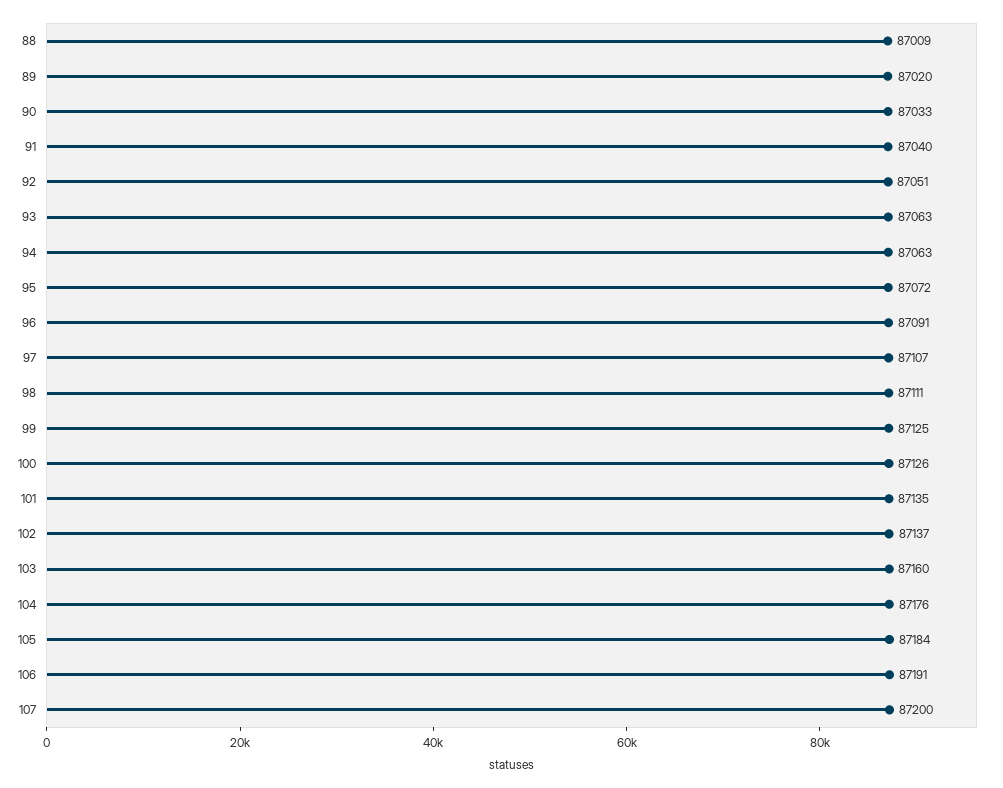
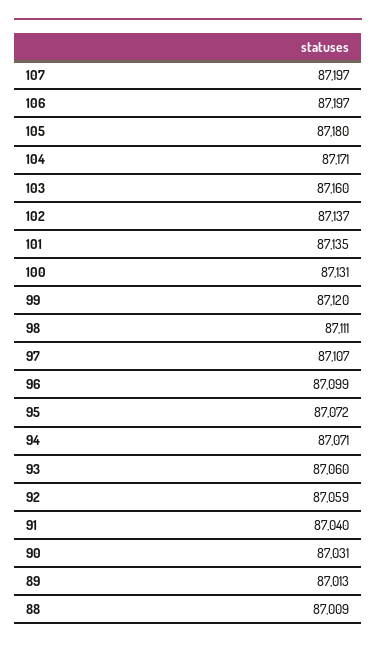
  {
    "88": 87009,
-   "89": 87020,
+   "89": 87013,
-   "90": 87033,
+   "90": 87031,
    "91": 87040,
-   "92": 87051,
+   "92": 87059,
-   "93": 87063,
+   "93": 87060,
-   "94": 87063,
+   "94": 87071,
    "95": 87072,
-   "96": 87091,
+   "96": 87099,
    "97": 87107,
    "98": 87111,
-   "99": 87125,
+   "99": 87120,
-   "100": 87126,
+   "100": 87131,
    "101": 87135,
    "102": 87137,
    "103": 87160,
-   "104": 87176,
+   "104": 87171,
-   "105": 87184,
+   "105": 87180,
-   "106": 87191,
+   "106": 87197,
-   "107": 87200
+   "107": 87197
  }

